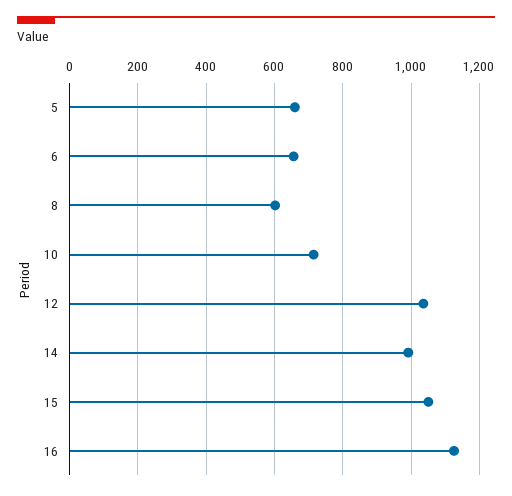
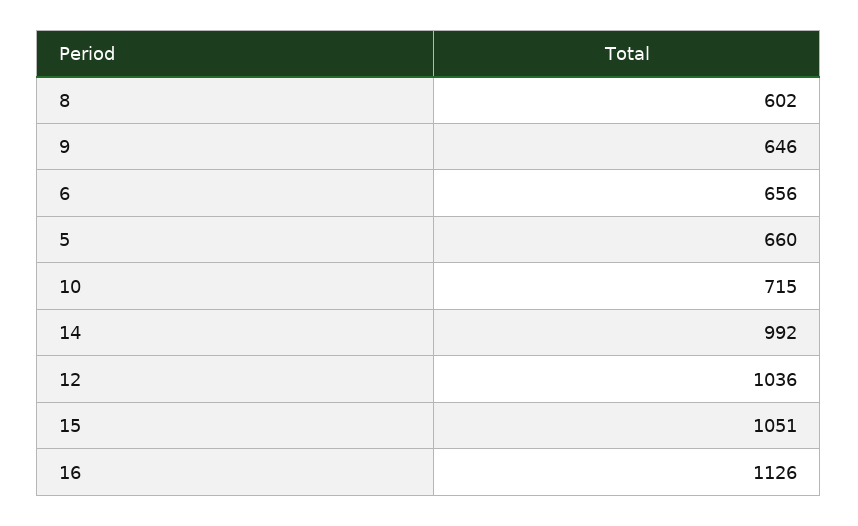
  {
    "5": 660,
    "6": 656,
    "8": 602,
    "10": 715,
    "12": 1036,
    "14": 992,
    "15": 1051,
-   "16": 1126
+   "16": 1126,
+   "9": 646
  }

